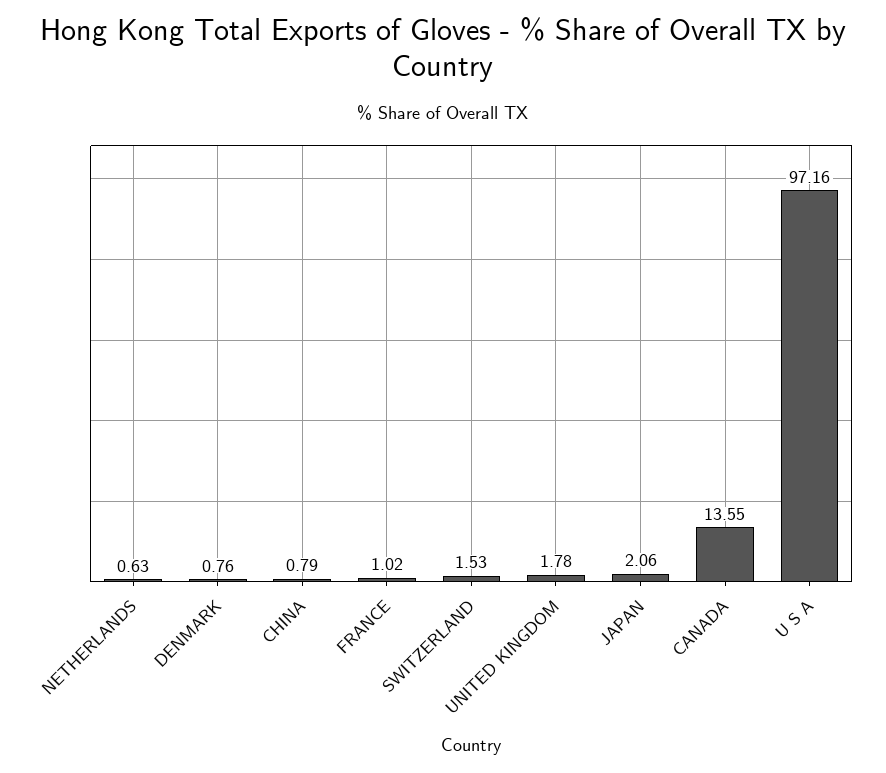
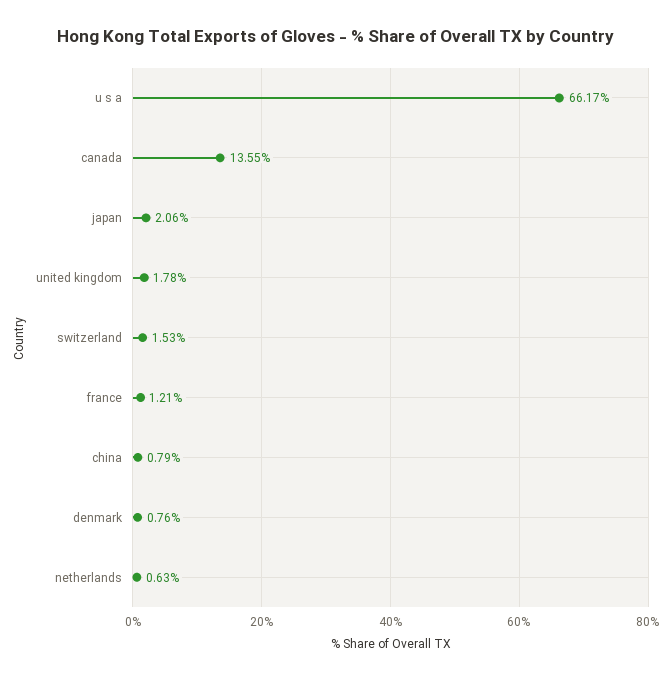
  {
    "NETHERLANDS": 0.63,
    "DENMARK": 0.76,
    "CHINA": 0.79,
-   "FRANCE": 1.02,
+   "FRANCE": 1.21,
    "SWITZERLAND": 1.53,
    "UNITED KINGDOM": 1.78,
    "JAPAN": 2.06,
    "CANADA": 13.55,
-   "U S A": 97.16
+   "U S A": 66.17
  }

